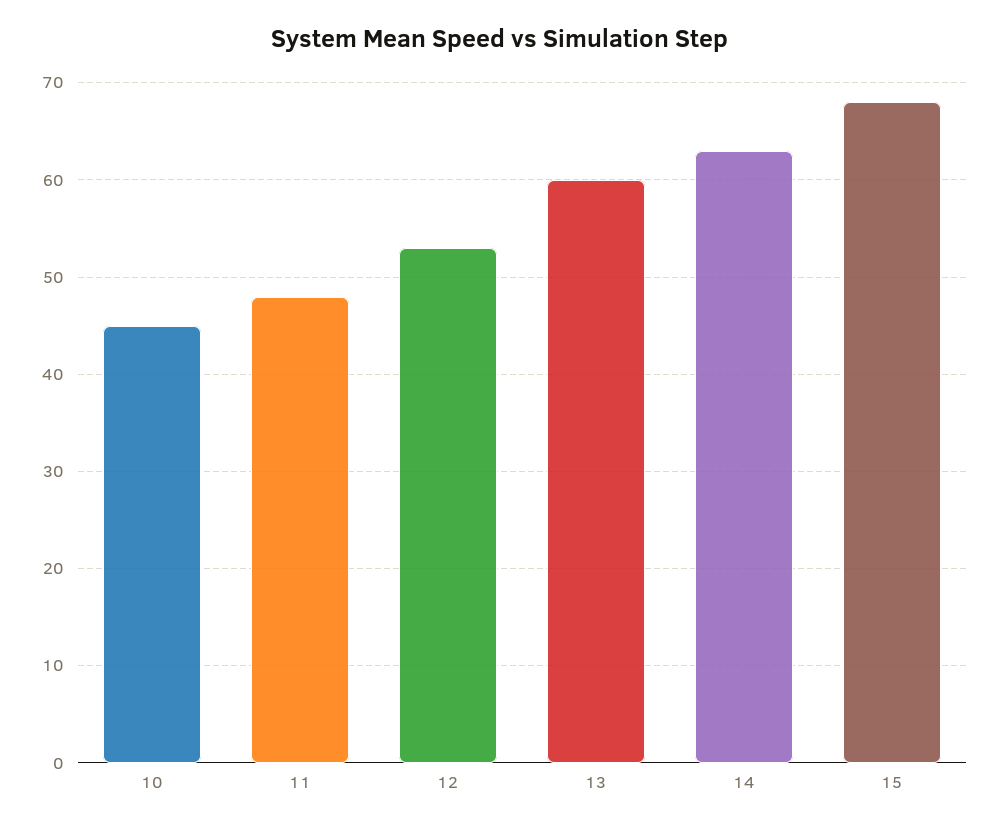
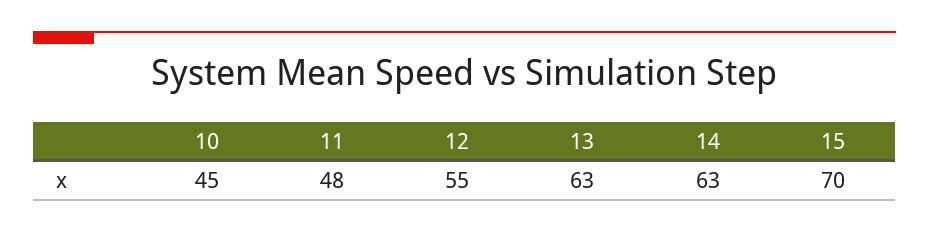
  {
    "10": 45,
    "11": 48,
-   "12": 53,
+   "12": 55,
-   "13": 60,
+   "13": 63,
    "14": 63,
-   "15": 68
+   "15": 70
  }

